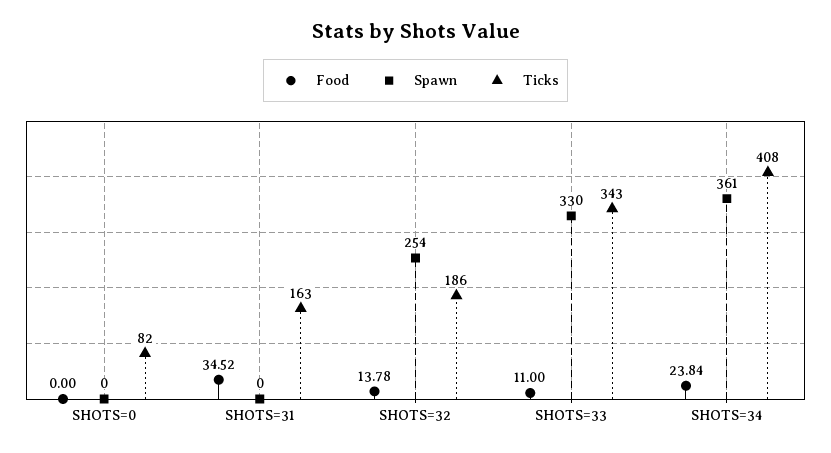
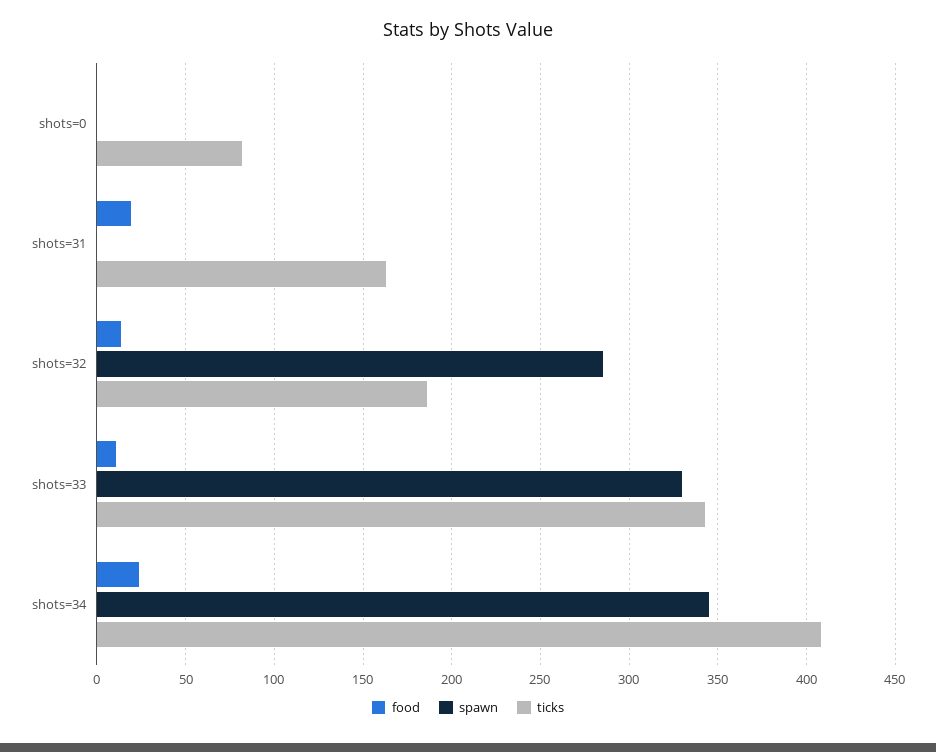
  {
    "Food": {
      "SHOTS=0": 0,
-     "SHOTS=31": 34.52,
+     "SHOTS=31": 20,
      "SHOTS=32": 13.78,
      "SHOTS=33": 11,
      "SHOTS=34": 23.84
    },
    "Spawn": {
      "SHOTS=0": 0,
      "SHOTS=31": 0,
-     "SHOTS=32": 254,
+     "SHOTS=32": 285,
      "SHOTS=33": 330,
-     "SHOTS=34": 361
+     "SHOTS=34": 345
    },
    "Ticks": {
      "SHOTS=0": 82,
      "SHOTS=31": 163,
      "SHOTS=32": 186,
      "SHOTS=33": 343,
      "SHOTS=34": 408
    }
  }

